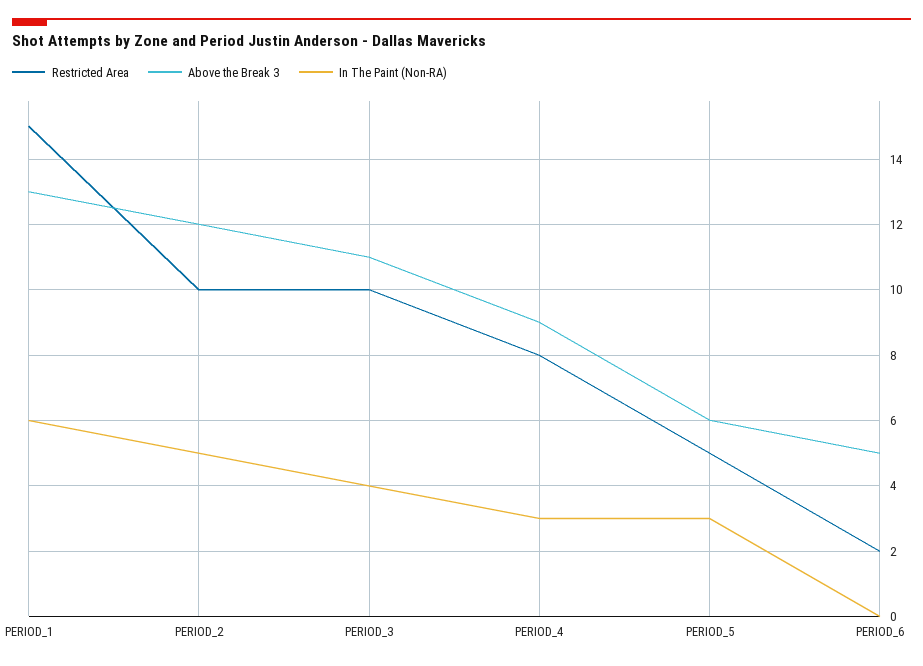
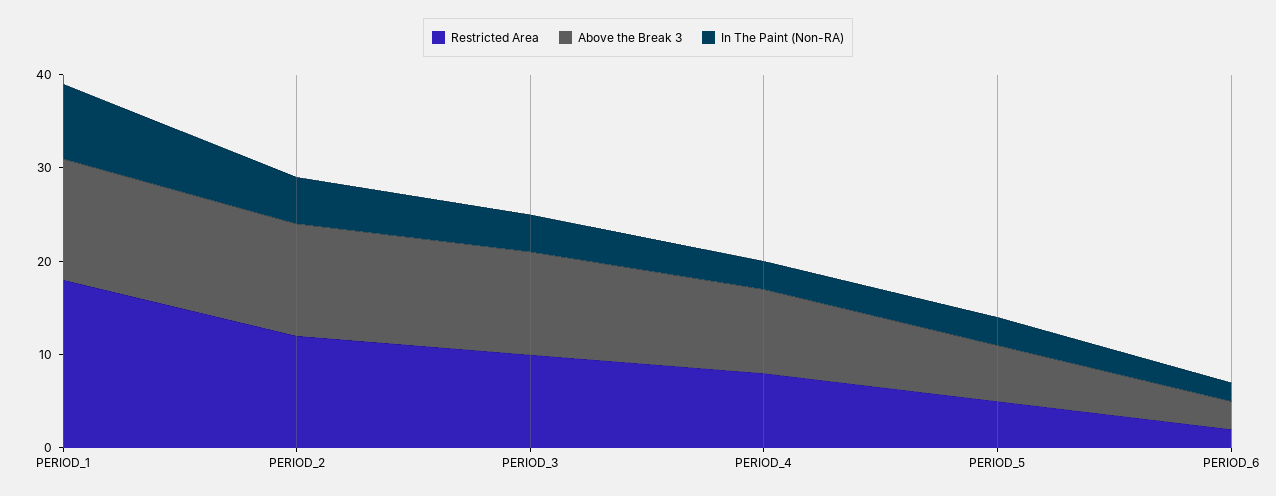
  {
    "Restricted Area": {
-     "PERIOD_1": 15,
+     "PERIOD_1": 18,
-     "PERIOD_2": 10,
+     "PERIOD_2": 12,
      "PERIOD_3": 10,
      "PERIOD_4": 8,
      "PERIOD_5": 5,
      "PERIOD_6": 2
    },
    "Above the Break 3": {
      "PERIOD_1": 13,
      "PERIOD_2": 12,
      "PERIOD_3": 11,
      "PERIOD_4": 9,
      "PERIOD_5": 6,
-     "PERIOD_6": 5
+     "PERIOD_6": 3
    },
    "In The Paint (Non-RA)": {
-     "PERIOD_1": 6,
+     "PERIOD_1": 8,
      "PERIOD_2": 5,
      "PERIOD_3": 4,
      "PERIOD_4": 3,
      "PERIOD_5": 3,
-     "PERIOD_6": 0
+     "PERIOD_6": 2
    }
  }

